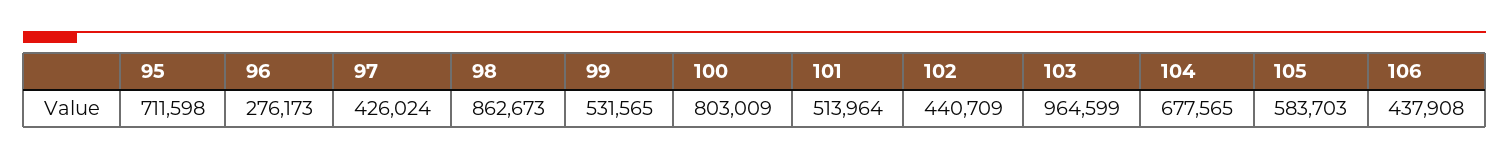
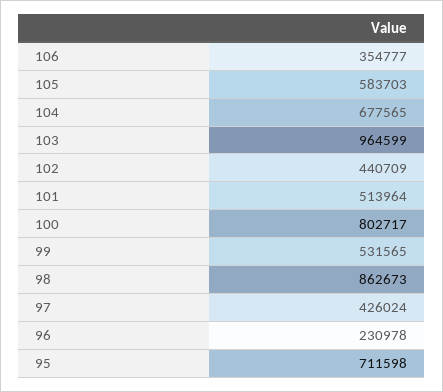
  {
    "95": 711598,
-   "96": 276173,
+   "96": 230978,
    "97": 426024,
    "98": 862673,
    "99": 531565,
-   "100": 803009,
+   "100": 802717,
    "101": 513964,
    "102": 440709,
    "103": 964599,
    "104": 677565,
    "105": 583703,
-   "106": 437908
+   "106": 354777
  }

